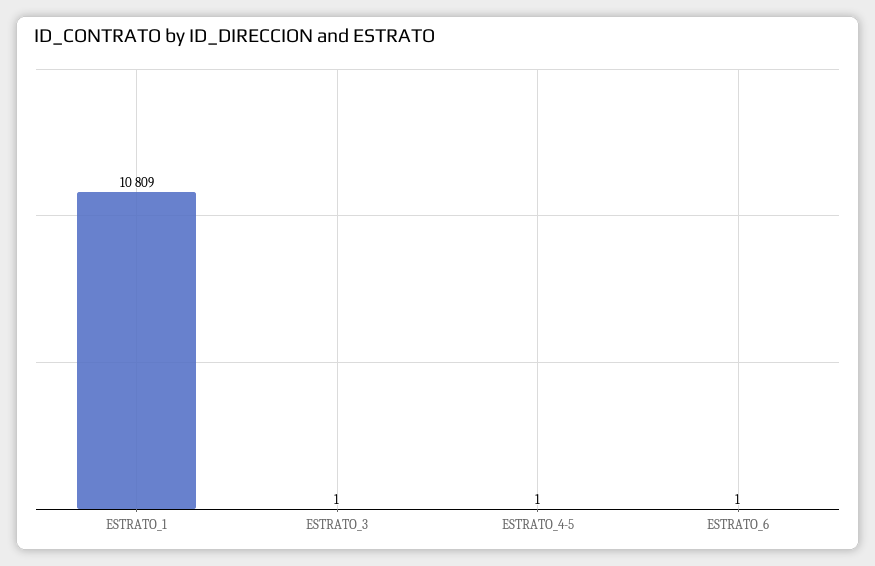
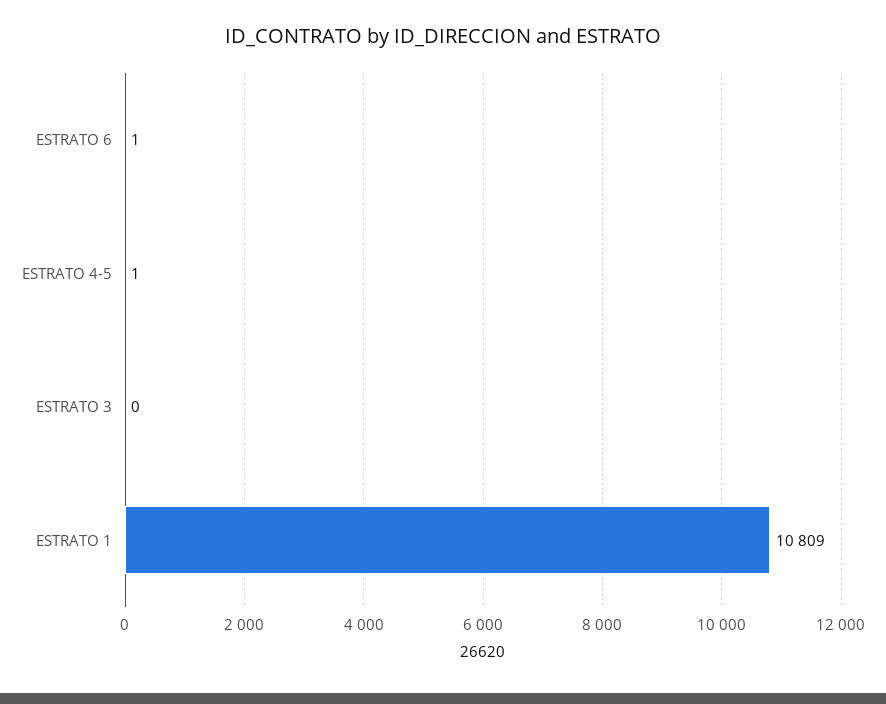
  {
    "ESTRATO_1": 10809,
-   "ESTRATO_3": 1,
+   "ESTRATO_3": 0,
    "ESTRATO_4-5": 1,
    "ESTRATO_6": 1
  }

